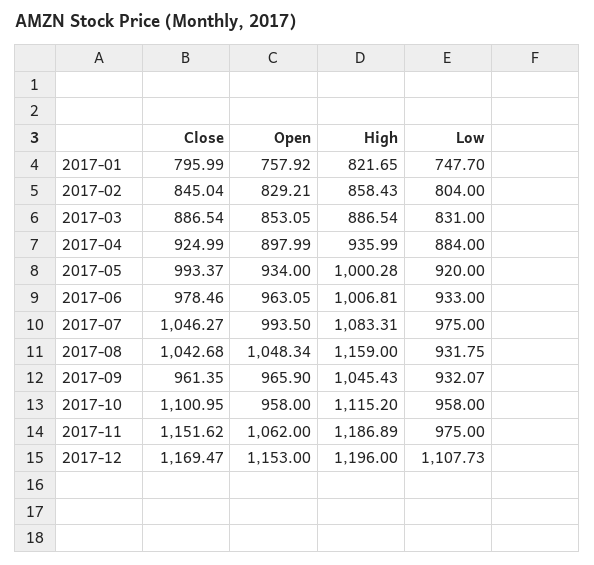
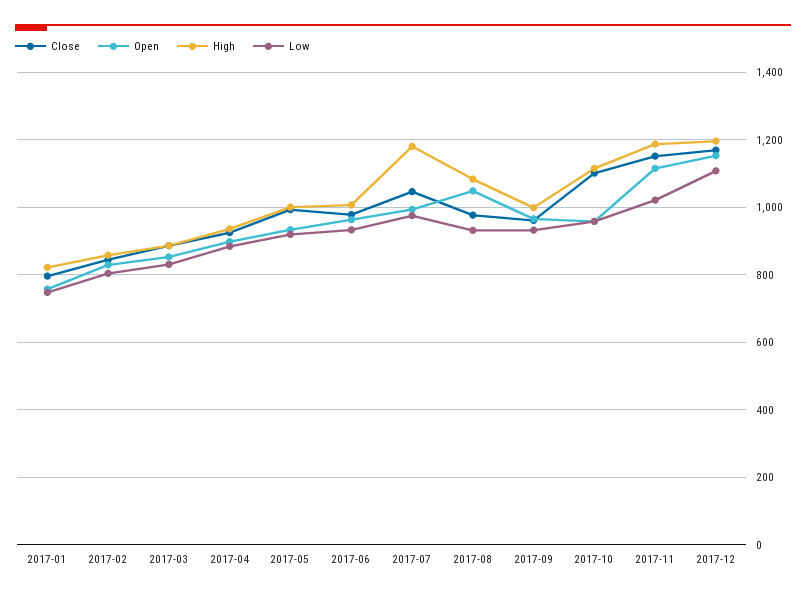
  {
    "Close": {
      "2017-01": 795.99,
      "2017-02": 845.04,
      "2017-03": 886.54,
      "2017-04": 924.99,
      "2017-05": 993.37,
      "2017-06": 978.46,
      "2017-07": 1046.27,
-     "2017-08": 1042.68,
+     "2017-08": 980,
      "2017-09": 961.35,
      "2017-10": 1100.95,
      "2017-11": 1151.62,
      "2017-12": 1169.47
    },
    "Open": {
      "2017-01": 757.92,
      "2017-02": 829.21,
      "2017-03": 853.05,
      "2017-04": 897.99,
      "2017-05": 934,
      "2017-06": 963.05,
      "2017-07": 993.5,
      "2017-08": 1048.34,
      "2017-09": 965.9,
      "2017-10": 958,
-     "2017-11": 1062,
+     "2017-11": 1120,
      "2017-12": 1153
    },
    "High": {
      "2017-01": 821.65,
      "2017-02": 858.43,
      "2017-03": 886.54,
      "2017-04": 935.99,
      "2017-05": 1000.28,
      "2017-06": 1006.81,
-     "2017-07": 1083.31,
+     "2017-07": 1180,
-     "2017-08": 1159,
+     "2017-08": 1080,
-     "2017-09": 1045.43,
+     "2017-09": 1000,
      "2017-10": 1115.2,
      "2017-11": 1186.89,
      "2017-12": 1196
    },
    "Low": {
      "2017-01": 747.7,
      "2017-02": 804,
      "2017-03": 831,
      "2017-04": 884,
      "2017-05": 920,
      "2017-06": 933,
      "2017-07": 975,
      "2017-08": 931.75,
      "2017-09": 932.07,
      "2017-10": 958,
-     "2017-11": 975,
+     "2017-11": 1020,
      "2017-12": 1107.73
    }
  }

